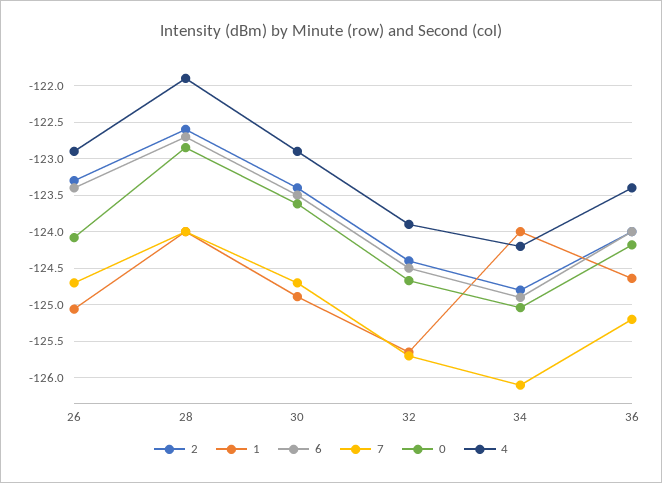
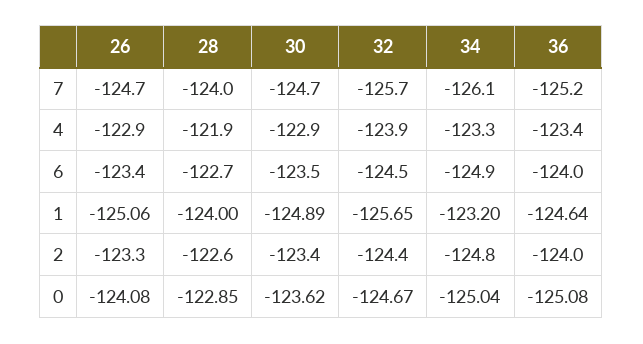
  {
    "2": {
      "26": -123.3,
      "28": -122.6,
      "30": -123.4,
      "32": -124.4,
      "34": -124.8,
      "36": -124
    },
    "1": {
      "26": -125.06,
      "28": -124,
      "30": -124.89,
      "32": -125.65,
-     "34": -124,
+     "34": -123.2,
      "36": -124.64
    },
    "6": {
      "26": -123.4,
      "28": -122.7,
      "30": -123.5,
      "32": -124.5,
      "34": -124.9,
      "36": -124
    },
    "7": {
      "26": -124.7,
      "28": -124,
      "30": -124.7,
      "32": -125.7,
      "34": -126.1,
      "36": -125.2
    },
    "0": {
      "26": -124.08,
      "28": -122.85,
      "30": -123.62,
      "32": -124.67,
      "34": -125.04,
-     "36": -124.2
+     "36": -125.08
    },
    "4": {
      "26": -122.9,
      "28": -121.9,
      "30": -122.9,
      "32": -123.9,
-     "34": -124.2,
+     "34": -123.3,
      "36": -123.4
    }
  }

